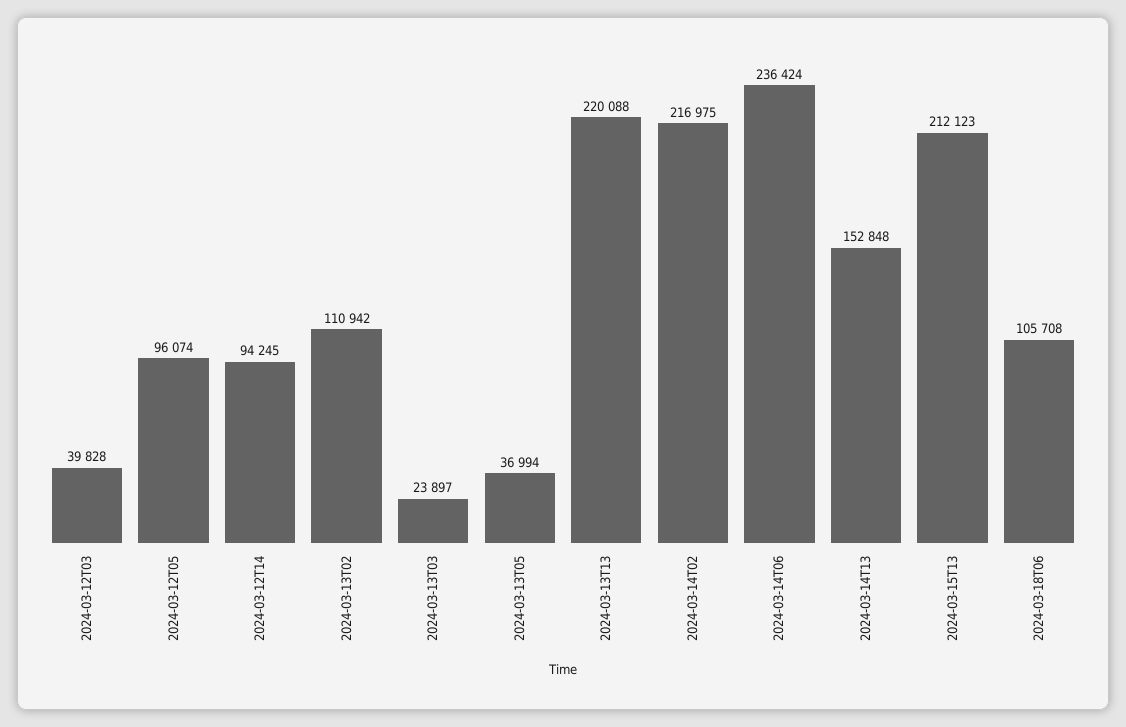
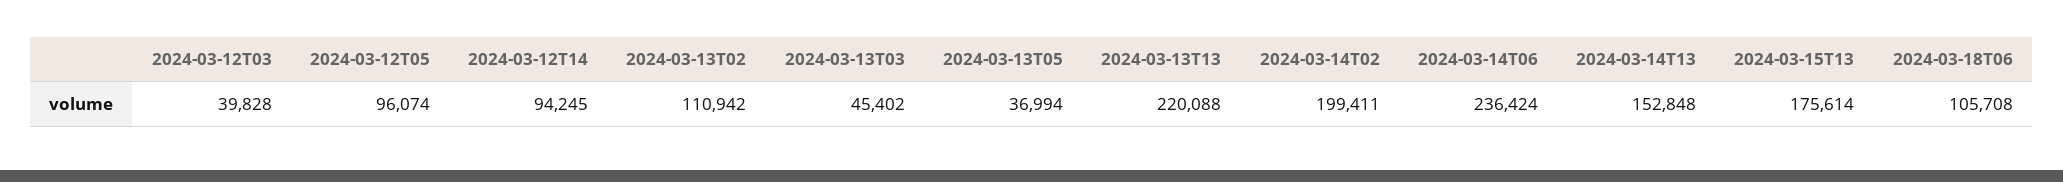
  {
    "2024-03-12T03": 39828,
    "2024-03-12T05": 96074,
    "2024-03-12T14": 94245,
    "2024-03-13T02": 110942,
-   "2024-03-13T03": 23897,
+   "2024-03-13T03": 45402,
    "2024-03-13T05": 36994,
    "2024-03-13T13": 220088,
-   "2024-03-14T02": 216975,
+   "2024-03-14T02": 199411,
    "2024-03-14T06": 236424,
    "2024-03-14T13": 152848,
-   "2024-03-15T13": 212123,
+   "2024-03-15T13": 175614,
    "2024-03-18T06": 105708
  }

